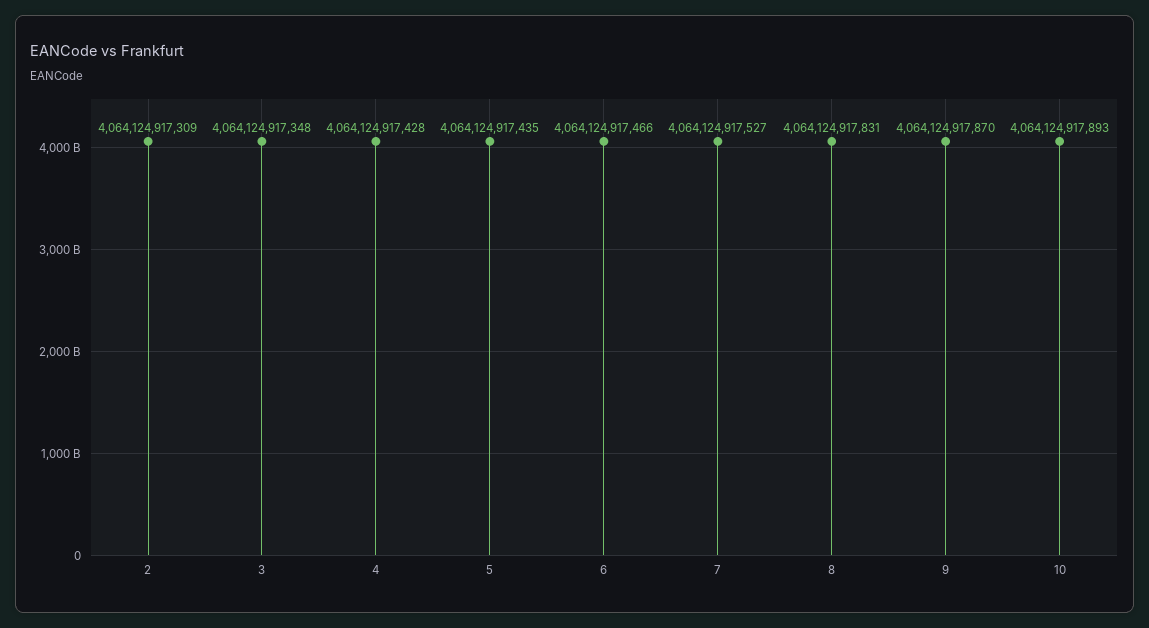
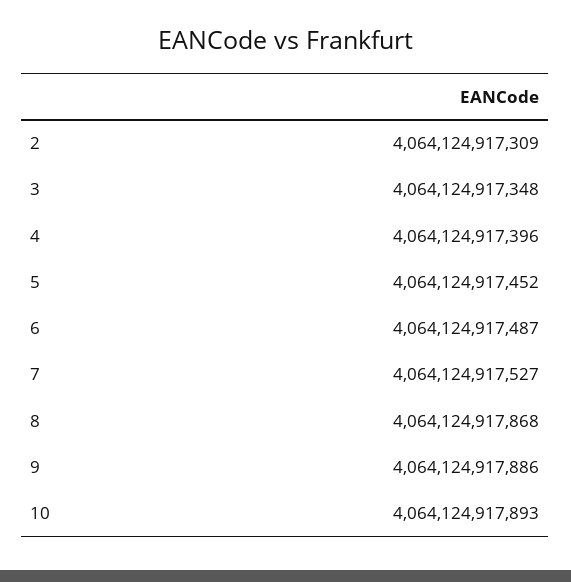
  {
    "2": 4064124917309,
    "3": 4064124917348,
-   "4": 4064124917428,
+   "4": 4064124917396,
-   "5": 4064124917435,
+   "5": 4064124917452,
-   "6": 4064124917466,
+   "6": 4064124917487,
    "7": 4064124917527,
-   "8": 4064124917831,
+   "8": 4064124917868,
-   "9": 4064124917870,
+   "9": 4064124917886,
    "10": 4064124917893
  }

